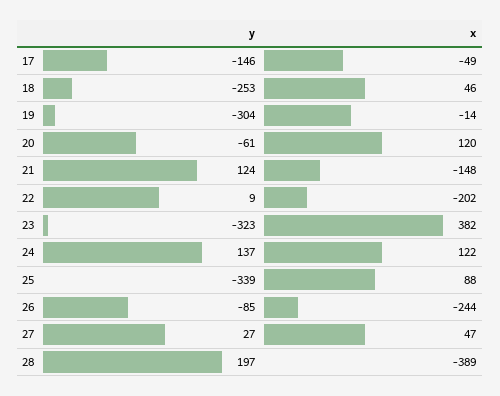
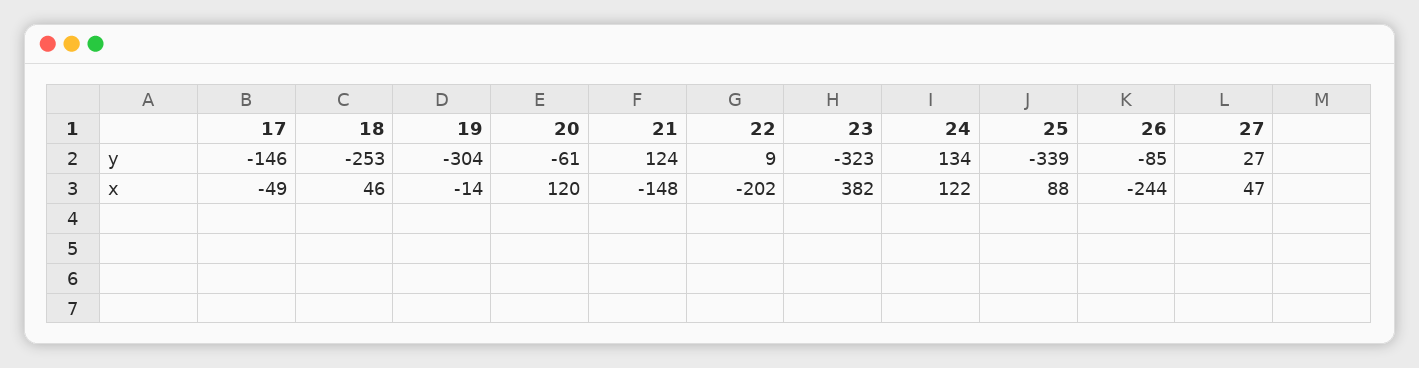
  {
    "y": {
      "17": -146,
      "18": -253,
      "19": -304,
      "20": -61,
      "21": 124,
      "22": 9,
      "23": -323,
-     "24": 137,
+     "24": 134,
      "25": -339,
      "26": -85,
-     "27": 27,
+     "27": 27
-     "28": 197
    },
    "x": {
      "17": -49,
      "18": 46,
      "19": -14,
      "20": 120,
      "21": -148,
      "22": -202,
      "23": 382,
      "24": 122,
      "25": 88,
      "26": -244,
-     "27": 47,
+     "27": 47
-     "28": -389
    }
  }

